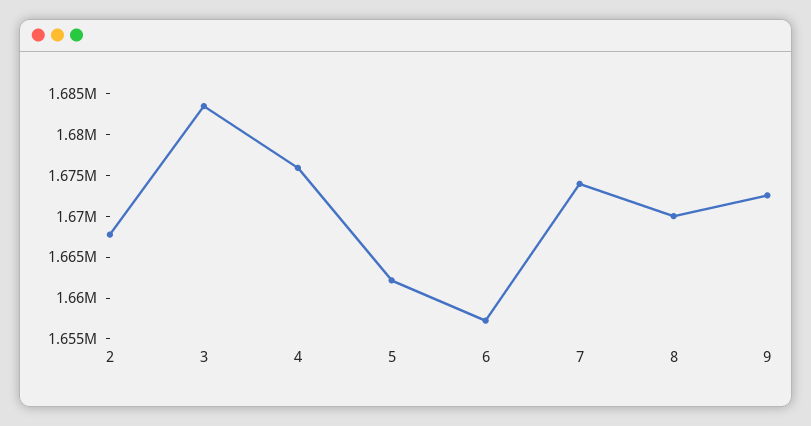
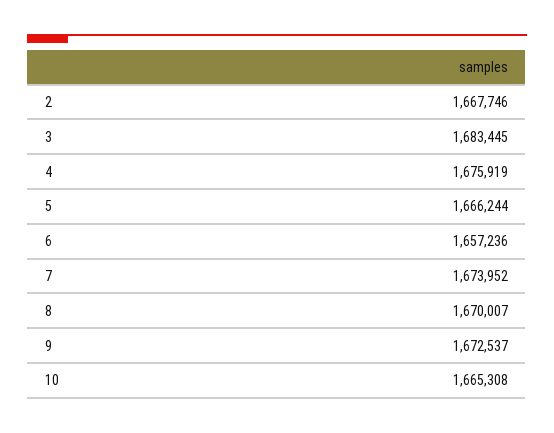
  {
    "2": 1667746,
    "3": 1683445,
    "4": 1675919,
-   "5": 1662000,
+   "5": 1666244,
    "6": 1657236,
    "7": 1673952,
    "8": 1670007,
-   "9": 1672537
+   "9": 1672537,
+   "10": 1665308
  }

